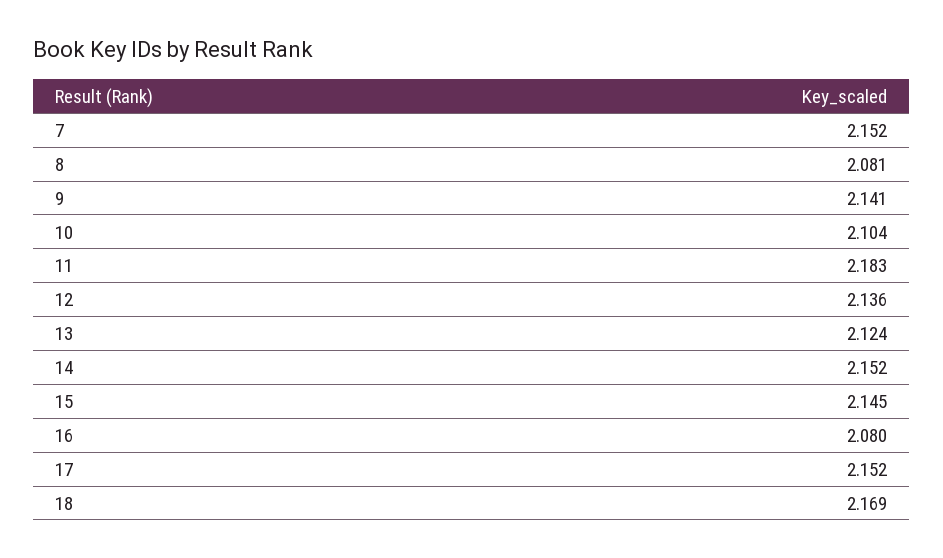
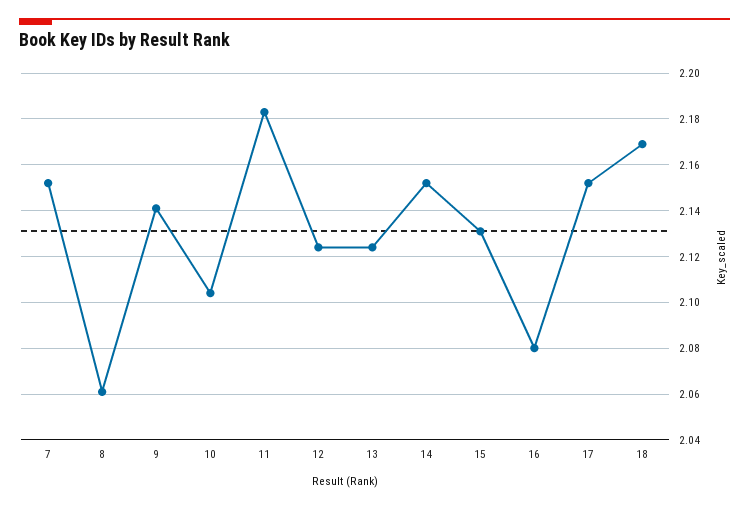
  {
    "7": 2.152,
-   "8": 2.081,
+   "8": 2.06,
    "9": 2.141,
    "10": 2.104,
    "11": 2.183,
-   "12": 2.136,
+   "12": 2.125,
    "13": 2.124,
    "14": 2.152,
-   "15": 2.145,
+   "15": 2.13,
    "16": 2.08,
    "17": 2.152,
    "18": 2.169
  }

